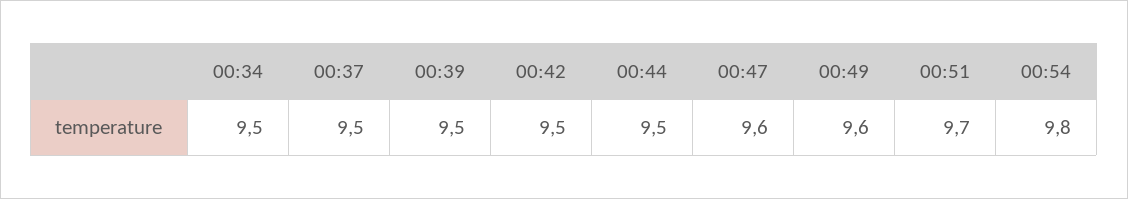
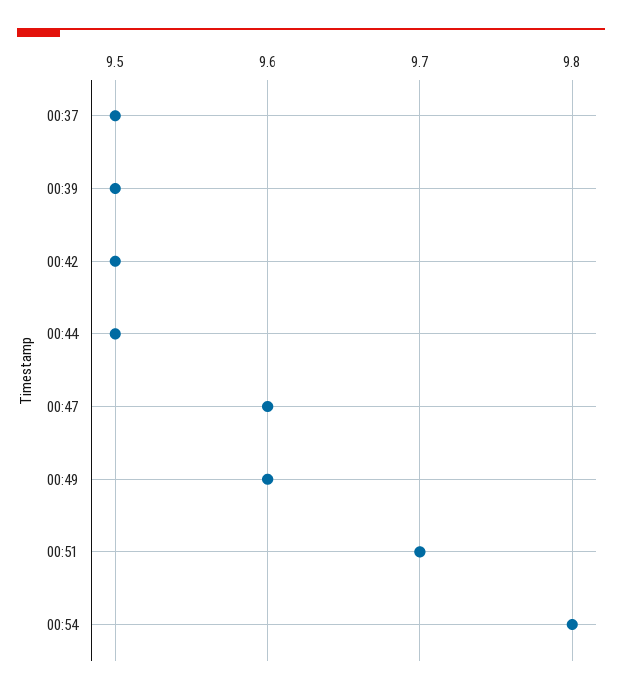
  {
-   "00:34": 9.5,
    "00:37": 9.5,
    "00:39": 9.5,
    "00:42": 9.5,
    "00:44": 9.5,
    "00:47": 9.6,
    "00:49": 9.6,
    "00:51": 9.7,
    "00:54": 9.8
  }

